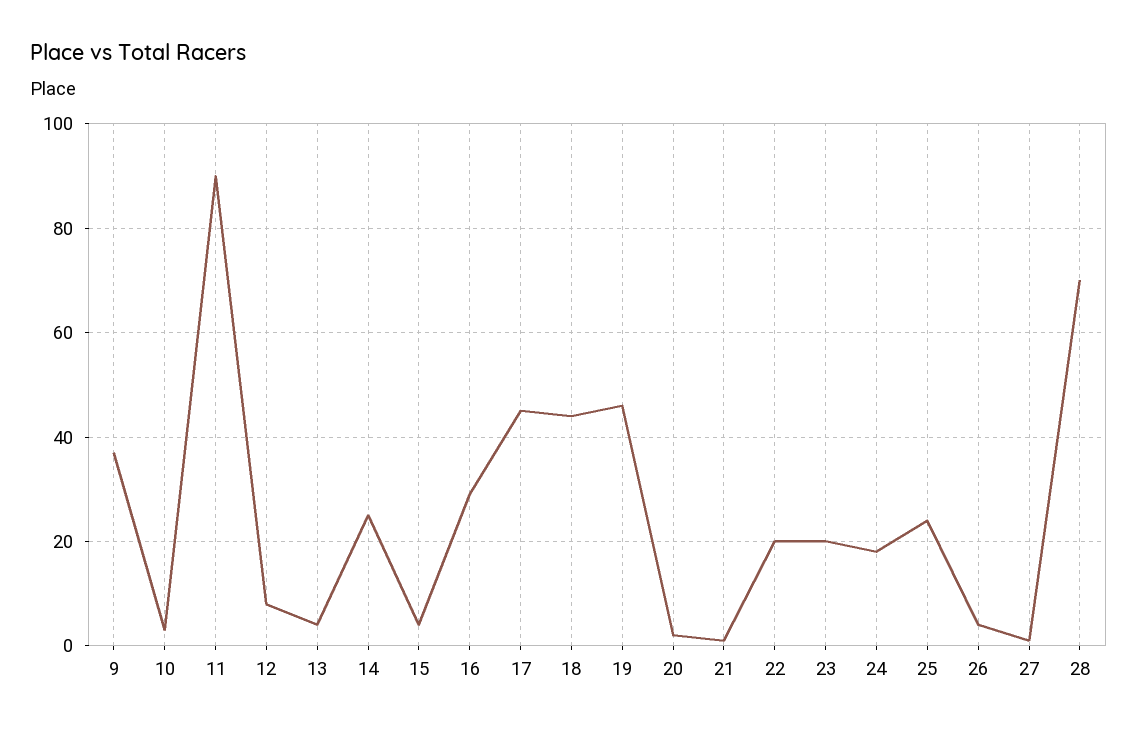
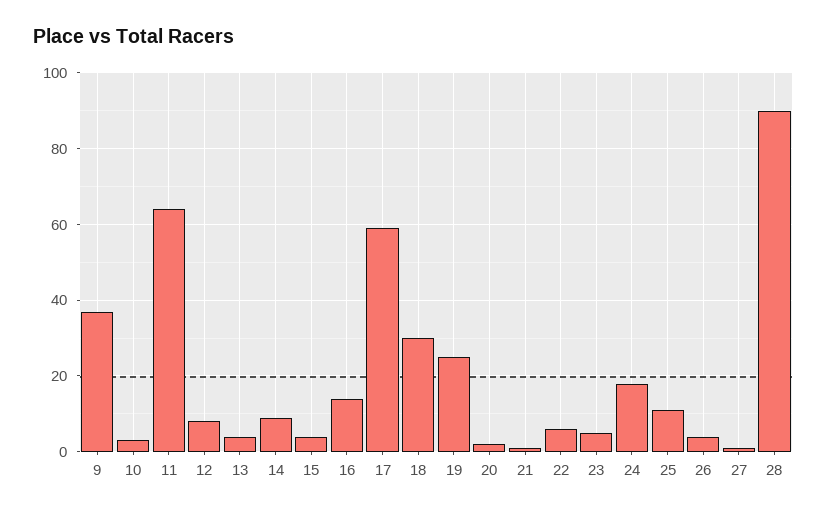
  {
    "9": 35,
    "10": 5,
-   "11": 90,
+   "11": 65,
    "12": 10,
    "13": 5,
-   "14": 25,
+   "14": 10,
    "15": 5,
-   "16": 30,
+   "16": 15,
-   "17": 45,
+   "17": 60,
-   "18": 45,
+   "18": 30,
-   "19": 45,
+   "19": 25,
    "20": 0,
    "21": 0,
-   "22": 20,
+   "22": 5,
-   "23": 20,
+   "23": 5,
    "24": 20,
-   "25": 25,
+   "25": 10,
    "26": 5,
    "27": 0,
-   "28": 70
+   "28": 90
  }

